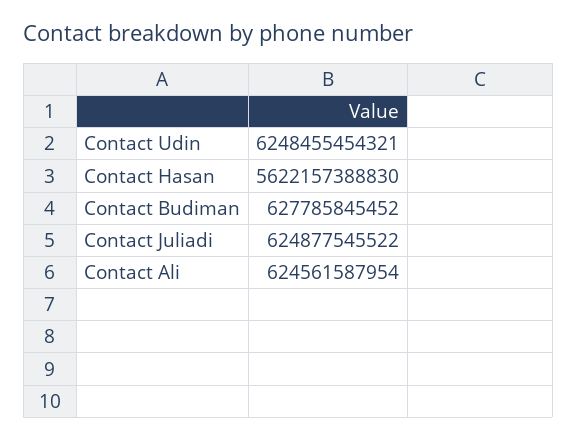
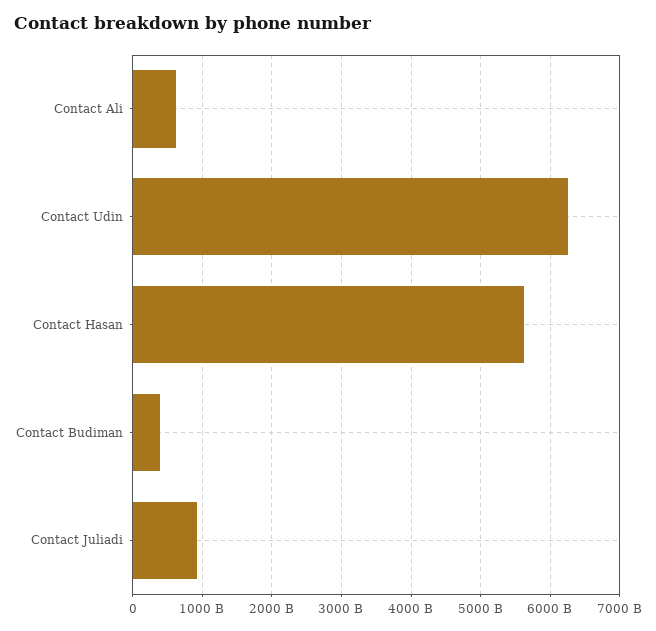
  {
    "Contact Udin": 6248455454321,
    "Contact Hasan": 5622157388830,
-   "Contact Budiman": 627785845452,
+   "Contact Budiman": 400000000000,
-   "Contact Juliadi": 624877545522,
+   "Contact Juliadi": 900000000000,
    "Contact Ali": 624561587954
  }

